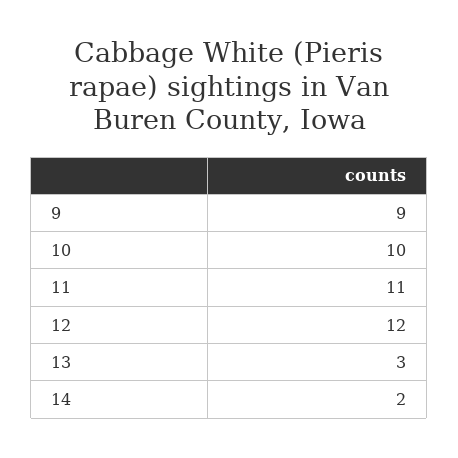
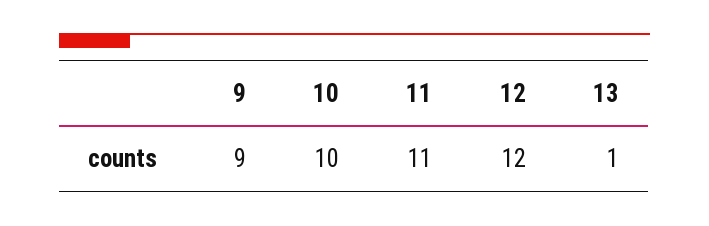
  {
    "9": 9,
    "10": 10,
    "11": 11,
    "12": 12,
-   "13": 3,
+   "13": 1
-   "14": 2
  }

